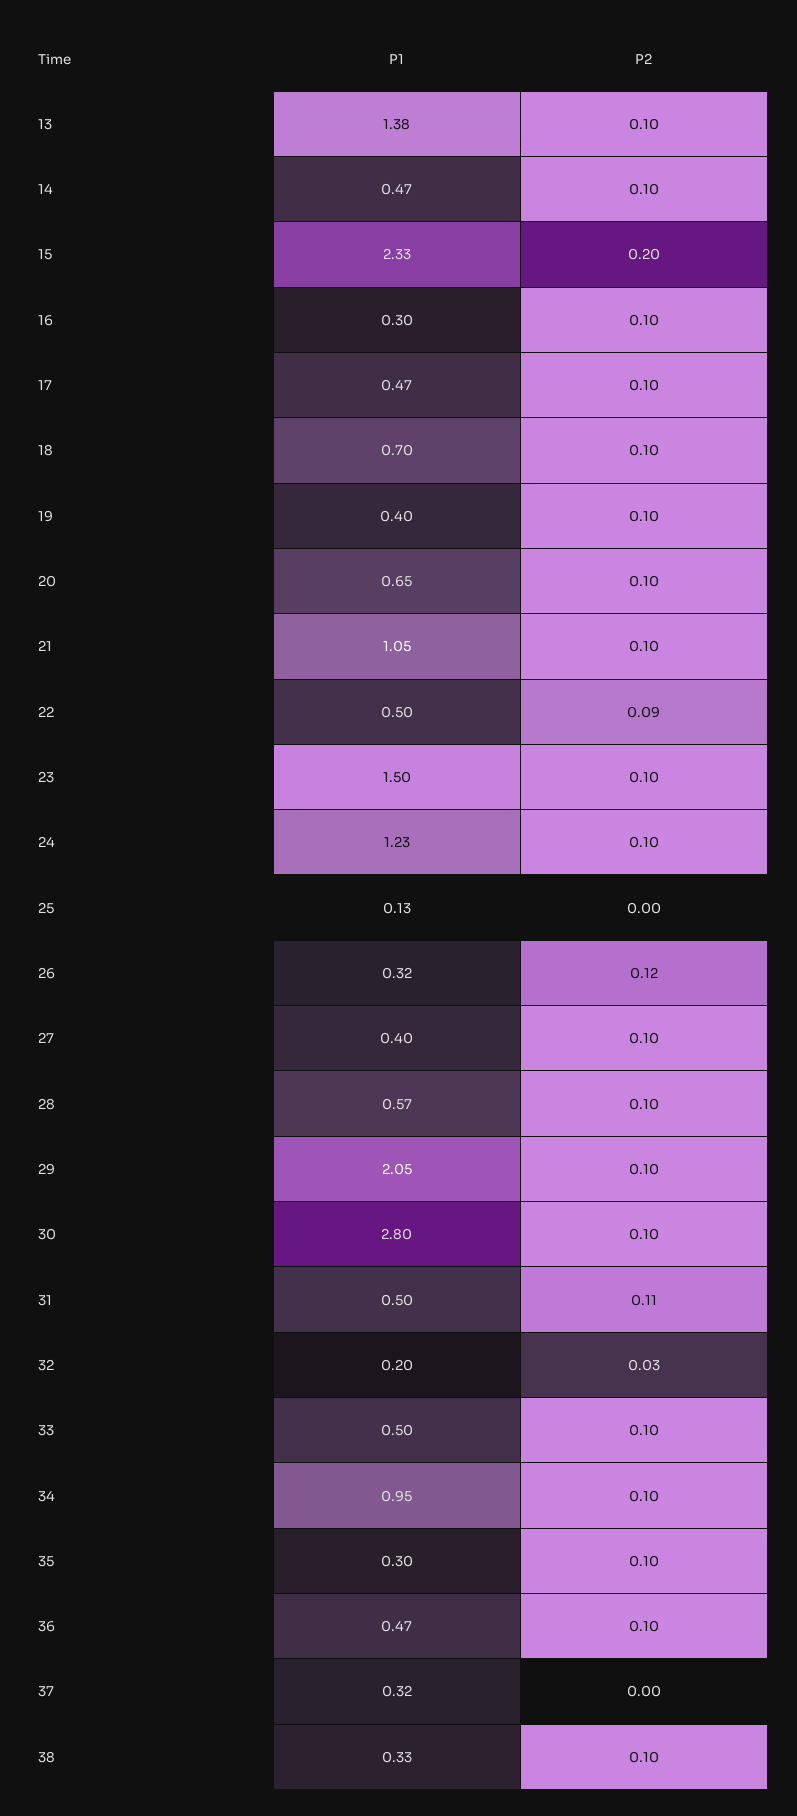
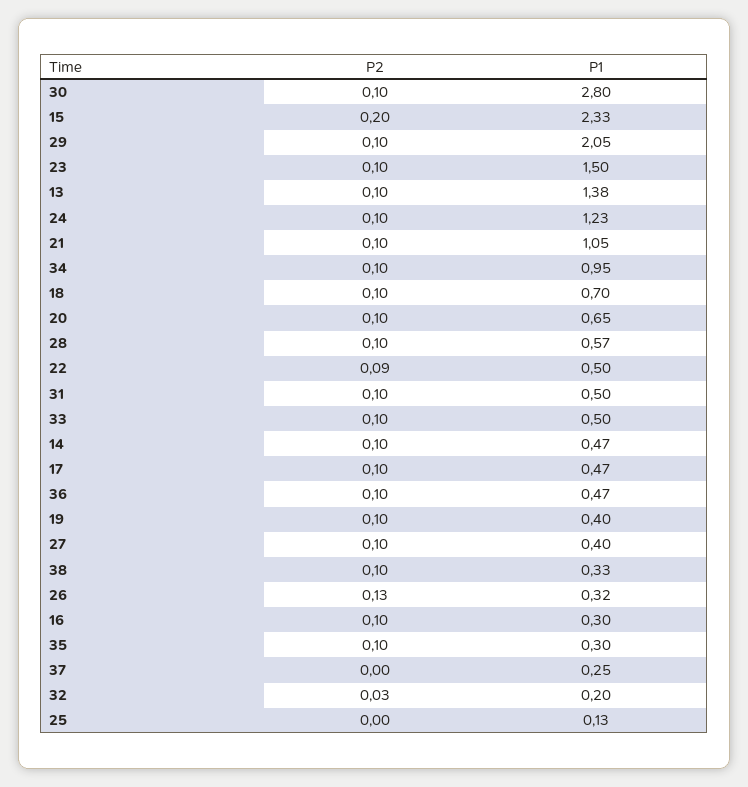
  {
    "P1": {
      "13": 1.38,
      "14": 0.47,
      "15": 2.33,
      "16": 0.3,
      "17": 0.47,
      "18": 0.7,
      "19": 0.4,
      "20": 0.65,
      "21": 1.05,
      "22": 0.5,
      "23": 1.5,
      "24": 1.23,
      "25": 0.13,
      "26": 0.32,
      "27": 0.4,
      "28": 0.57,
      "29": 2.05,
      "30": 2.8,
      "31": 0.5,
      "32": 0.2,
      "33": 0.5,
      "34": 0.95,
      "35": 0.3,
      "36": 0.47,
-     "37": 0.32,
+     "37": 0.25,
      "38": 0.33
    },
    "P2": {
      "13": 0.1,
      "14": 0.1,
      "15": 0.2,
      "16": 0.1,
      "17": 0.1,
      "18": 0.1,
      "19": 0.1,
      "20": 0.1,
      "21": 0.1,
      "22": 0.09,
      "23": 0.1,
      "24": 0.1,
      "25": 0,
-     "26": 0.12,
+     "26": 0.13,
      "27": 0.1,
      "28": 0.1,
      "29": 0.1,
      "30": 0.1,
-     "31": 0.11,
+     "31": 0.1,
      "32": 0.03,
      "33": 0.1,
      "34": 0.1,
      "35": 0.1,
      "36": 0.1,
      "37": 0,
      "38": 0.1
    }
  }

